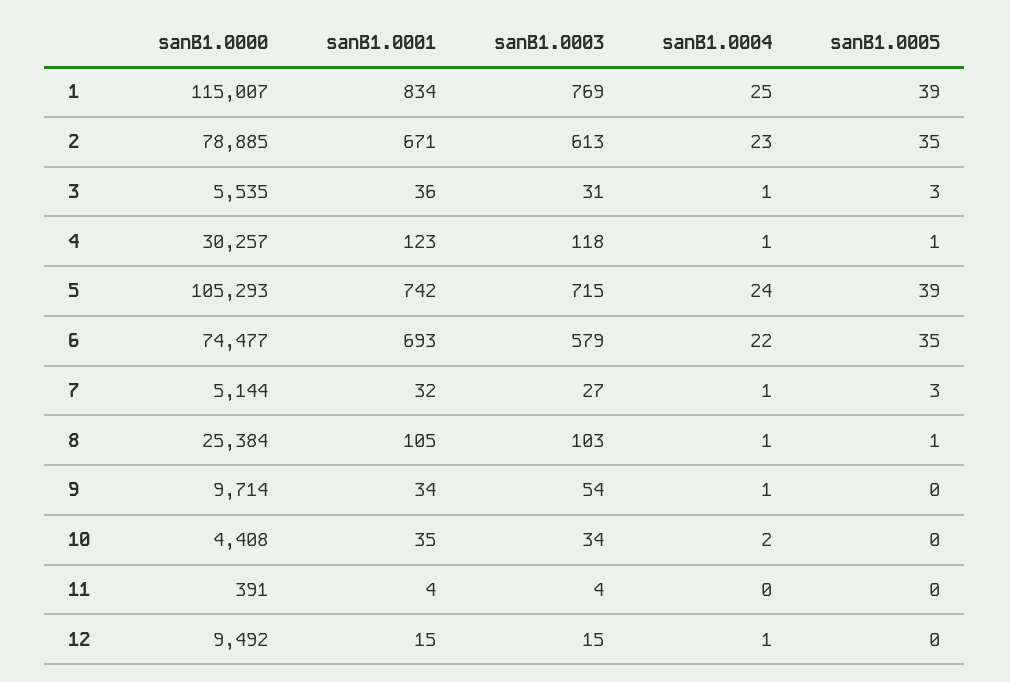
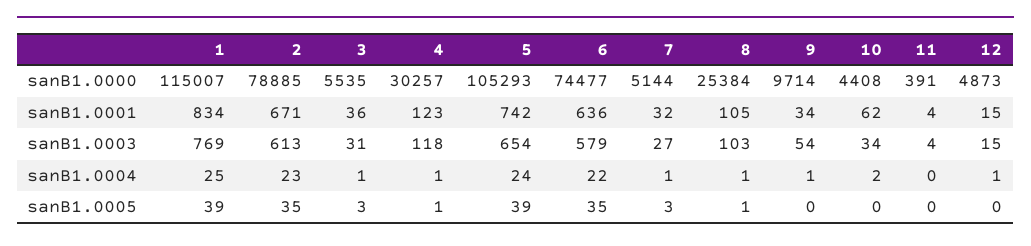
  {
    "sanB1.0000": {
      "1": 115007,
      "2": 78885,
      "3": 5535,
      "4": 30257,
      "5": 105293,
      "6": 74477,
      "7": 5144,
      "8": 25384,
      "9": 9714,
      "10": 4408,
      "11": 391,
-     "12": 9492
+     "12": 4873
    },
    "sanB1.0001": {
      "1": 834,
      "2": 671,
      "3": 36,
      "4": 123,
      "5": 742,
-     "6": 693,
+     "6": 636,
      "7": 32,
      "8": 105,
      "9": 34,
-     "10": 35,
+     "10": 62,
      "11": 4,
      "12": 15
    },
    "sanB1.0003": {
      "1": 769,
      "2": 613,
      "3": 31,
      "4": 118,
-     "5": 715,
+     "5": 654,
      "6": 579,
      "7": 27,
      "8": 103,
      "9": 54,
      "10": 34,
      "11": 4,
      "12": 15
    },
    "sanB1.0004": {
      "1": 25,
      "2": 23,
      "3": 1,
      "4": 1,
      "5": 24,
      "6": 22,
      "7": 1,
      "8": 1,
      "9": 1,
      "10": 2,
      "11": 0,
      "12": 1
    },
    "sanB1.0005": {
      "1": 39,
      "2": 35,
      "3": 3,
      "4": 1,
      "5": 39,
      "6": 35,
      "7": 3,
      "8": 1,
      "9": 0,
      "10": 0,
      "11": 0,
      "12": 0
    }
  }

